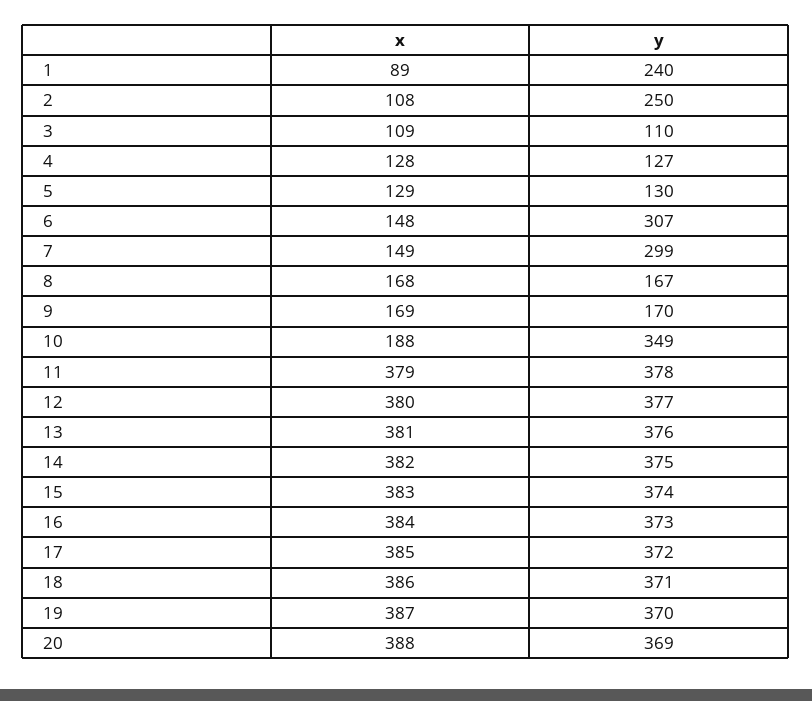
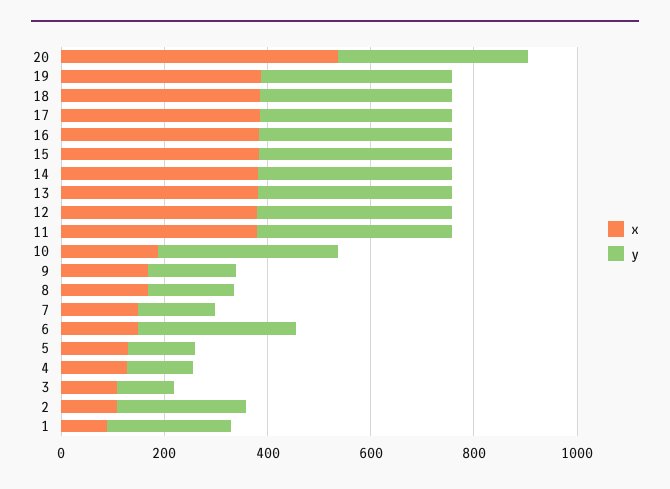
  {
    "x": {
      "1": 89,
      "2": 108,
      "3": 109,
      "4": 128,
      "5": 129,
      "6": 148,
      "7": 149,
      "8": 168,
      "9": 169,
      "10": 188,
      "11": 379,
      "12": 380,
      "13": 381,
      "14": 382,
      "15": 383,
      "16": 384,
      "17": 385,
      "18": 386,
      "19": 387,
-     "20": 388
+     "20": 550
    },
    "y": {
      "1": 240,
      "2": 250,
      "3": 110,
      "4": 127,
      "5": 130,
      "6": 307,
-     "7": 299,
+     "7": 150,
      "8": 167,
      "9": 170,
      "10": 349,
      "11": 378,
      "12": 377,
      "13": 376,
      "14": 375,
      "15": 374,
      "16": 373,
      "17": 372,
      "18": 371,
      "19": 370,
      "20": 369
    }
  }

